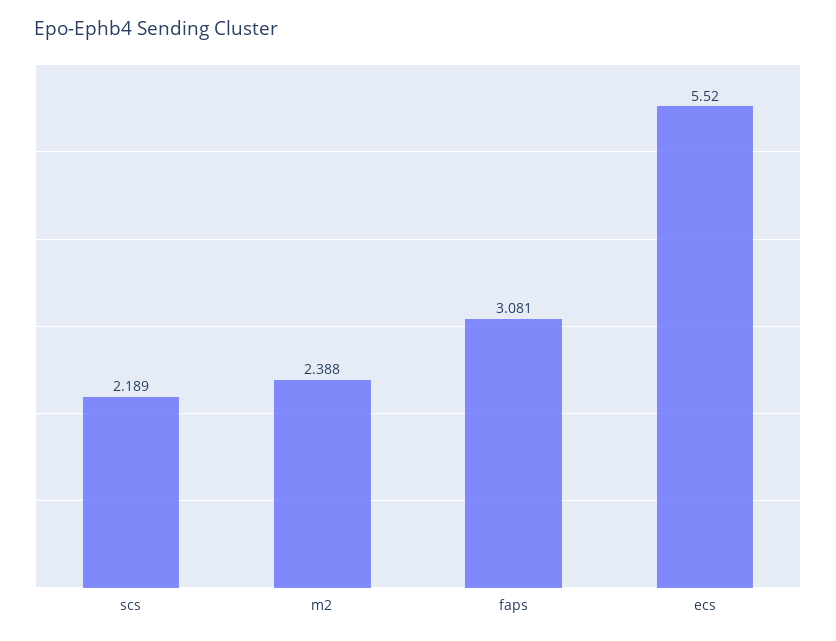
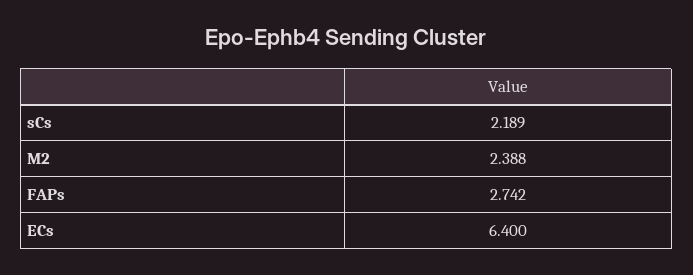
  {
    "scs": 2.189,
    "m2": 2.388,
-   "faps": 3.081,
+   "faps": 2.742,
-   "ecs": 5.52
+   "ecs": 6.4
  }

